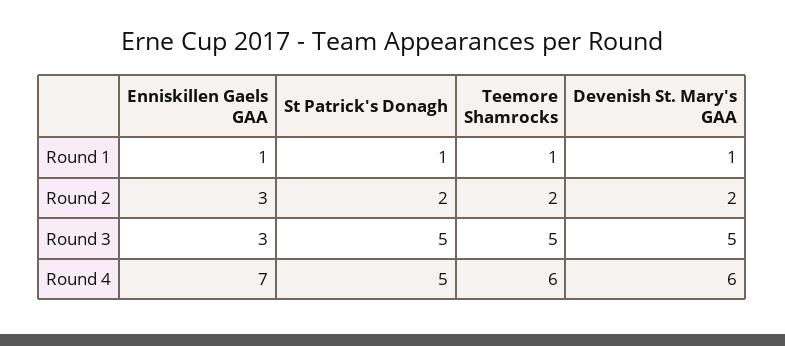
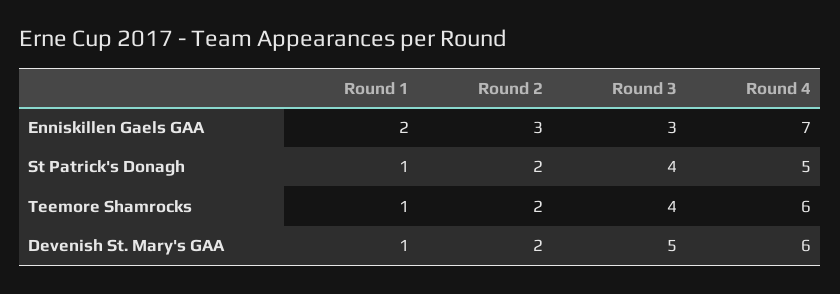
  {
    "Enniskillen Gaels GAA": {
-     "Round 1": 1,
+     "Round 1": 2,
      "Round 2": 3,
      "Round 3": 3,
      "Round 4": 7
    },
    "St Patrick's Donagh": {
      "Round 1": 1,
      "Round 2": 2,
-     "Round 3": 5,
+     "Round 3": 4,
      "Round 4": 5
    },
    "Teemore Shamrocks": {
      "Round 1": 1,
      "Round 2": 2,
-     "Round 3": 5,
+     "Round 3": 4,
      "Round 4": 6
    },
    "Devenish St. Mary's GAA": {
      "Round 1": 1,
      "Round 2": 2,
      "Round 3": 5,
      "Round 4": 6
    }
  }

